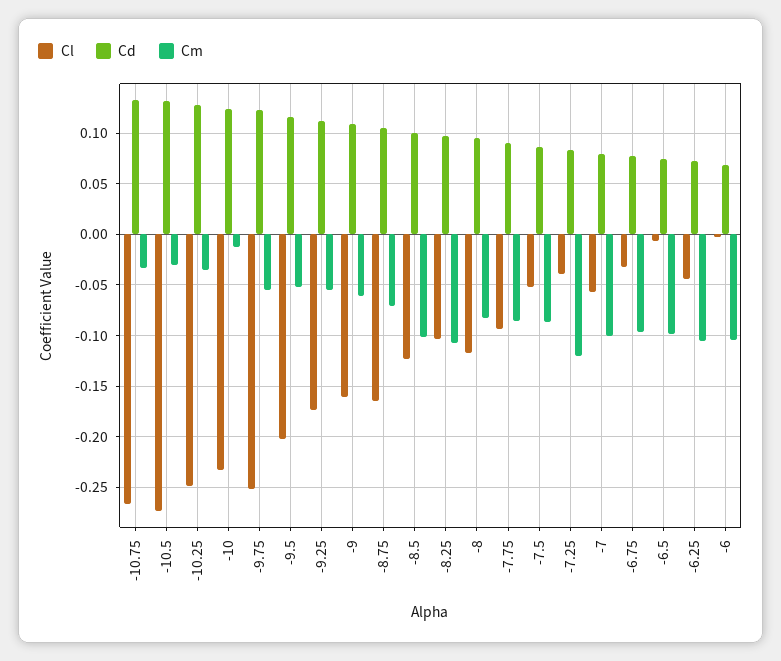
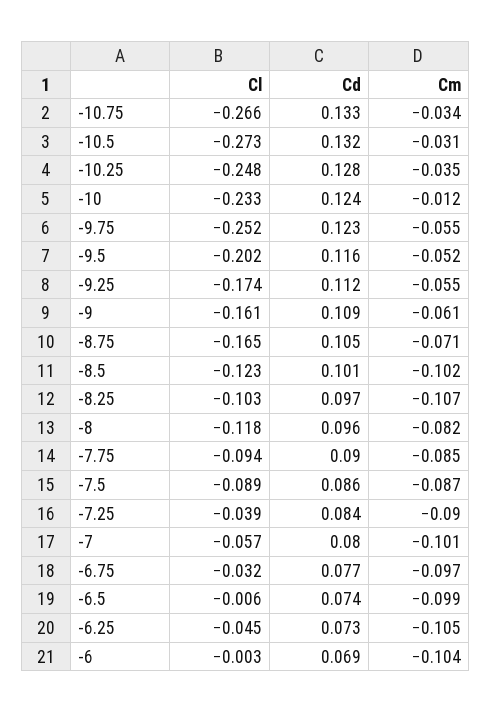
  {
    "Cl": {
      "-10.75": -0.266,
      "-10.5": -0.273,
      "-10.25": -0.248,
      "-10": -0.233,
      "-9.75": -0.252,
      "-9.5": -0.202,
      "-9.25": -0.174,
      "-9": -0.161,
      "-8.75": -0.165,
      "-8.5": -0.123,
      "-8.25": -0.103,
      "-8": -0.118,
      "-7.75": -0.094,
-     "-7.5": -0.05,
+     "-7.5": -0.089,
      "-7.25": -0.039,
      "-7": -0.057,
      "-6.75": -0.032,
      "-6.5": -0.006,
      "-6.25": -0.045,
      "-6": -0.003
    },
    "Cd": {
      "-10.75": 0.133,
      "-10.5": 0.132,
      "-10.25": 0.128,
      "-10": 0.124,
      "-9.75": 0.123,
      "-9.5": 0.116,
      "-9.25": 0.112,
      "-9": 0.109,
      "-8.75": 0.105,
      "-8.5": 0.101,
      "-8.25": 0.097,
      "-8": 0.096,
      "-7.75": 0.09,
      "-7.5": 0.086,
      "-7.25": 0.084,
      "-7": 0.08,
      "-6.75": 0.077,
      "-6.5": 0.074,
      "-6.25": 0.073,
      "-6": 0.069
    },
    "Cm": {
      "-10.75": -0.034,
      "-10.5": -0.031,
      "-10.25": -0.035,
      "-10": -0.012,
      "-9.75": -0.055,
      "-9.5": -0.052,
      "-9.25": -0.055,
      "-9": -0.061,
      "-8.75": -0.071,
      "-8.5": -0.102,
      "-8.25": -0.107,
      "-8": -0.082,
      "-7.75": -0.085,
      "-7.5": -0.087,
-     "-7.25": -0.12,
+     "-7.25": -0.09,
      "-7": -0.101,
      "-6.75": -0.097,
      "-6.5": -0.099,
      "-6.25": -0.105,
      "-6": -0.104
    }
  }

